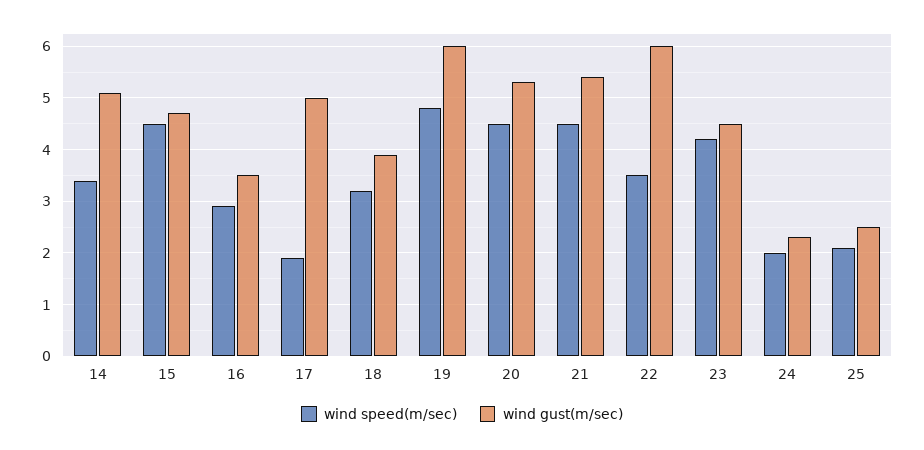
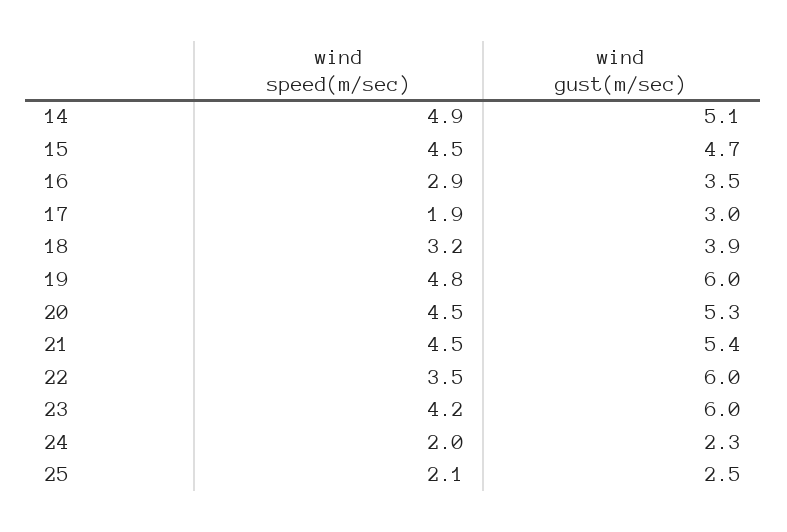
  {
    "wind speed(m/sec)": {
-     "14": 3.5,
+     "14": 4.9,
      "15": 4.5,
      "16": 2.9,
      "17": 1.9,
      "18": 3.2,
      "19": 4.8,
      "20": 4.5,
      "21": 4.5,
      "22": 3.5,
      "23": 4.2,
      "24": 2,
      "25": 2.1
    },
    "wind gust(m/sec)": {
      "14": 5.1,
      "15": 4.7,
      "16": 3.5,
-     "17": 5,
+     "17": 3,
      "18": 3.9,
      "19": 6,
      "20": 5.3,
      "21": 5.4,
      "22": 6,
-     "23": 4.5,
+     "23": 6,
      "24": 2.3,
      "25": 2.5
    }
  }

